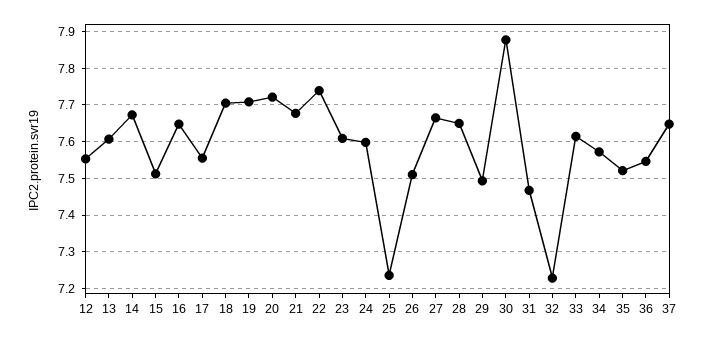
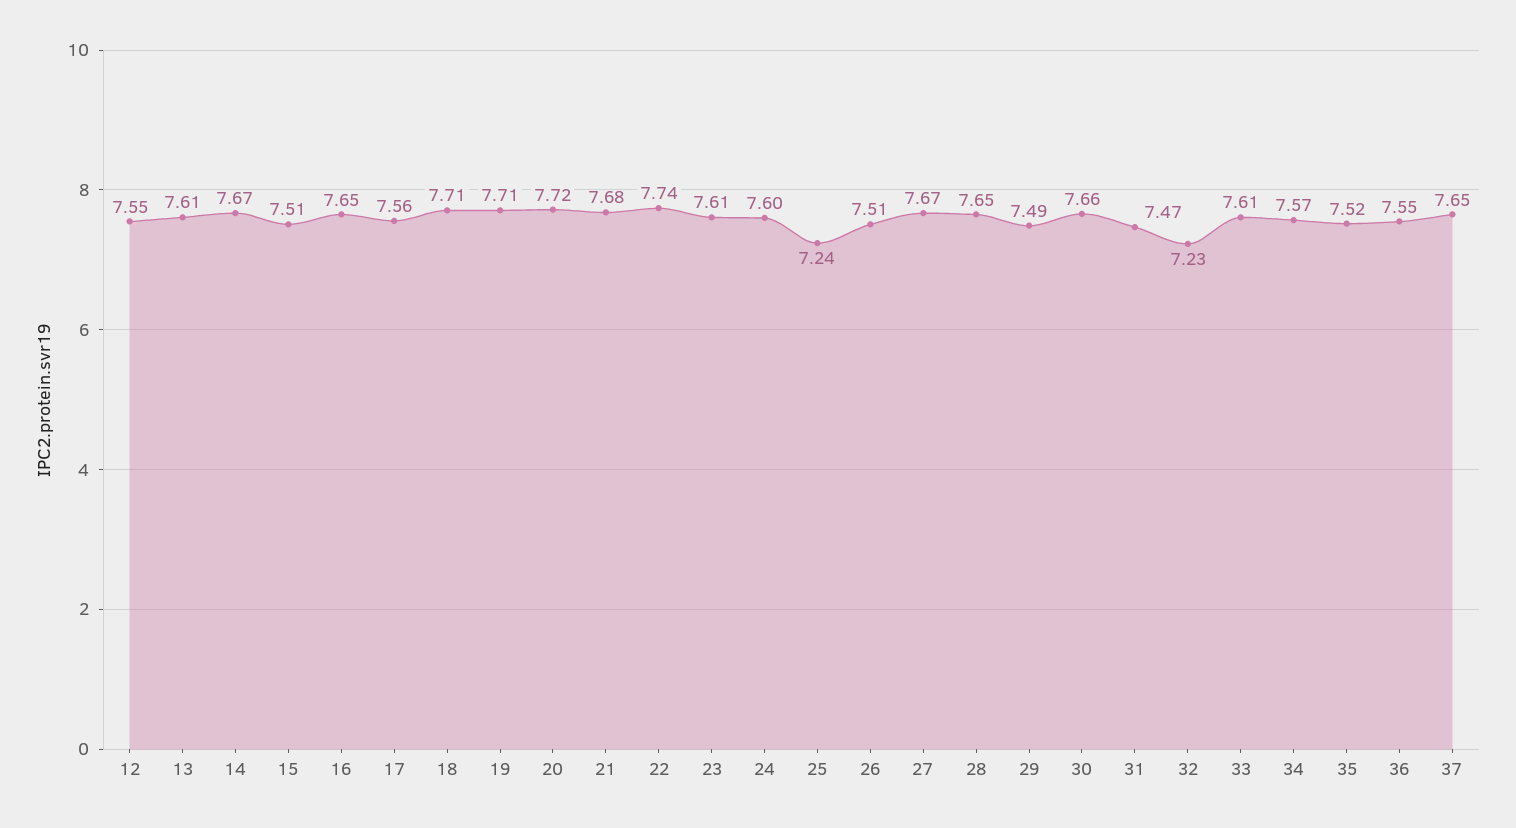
  {
    "12": 7.55,
    "13": 7.61,
    "14": 7.67,
    "15": 7.51,
    "16": 7.65,
    "17": 7.56,
    "18": 7.71,
    "19": 7.71,
    "20": 7.72,
    "21": 7.68,
    "22": 7.74,
    "23": 7.61,
    "24": 7.6,
    "25": 7.24,
    "26": 7.51,
    "27": 7.67,
    "28": 7.65,
    "29": 7.49,
-   "30": 7.88,
+   "30": 7.66,
    "31": 7.47,
    "32": 7.23,
    "33": 7.61,
    "34": 7.57,
    "35": 7.52,
    "36": 7.55,
    "37": 7.65
  }

